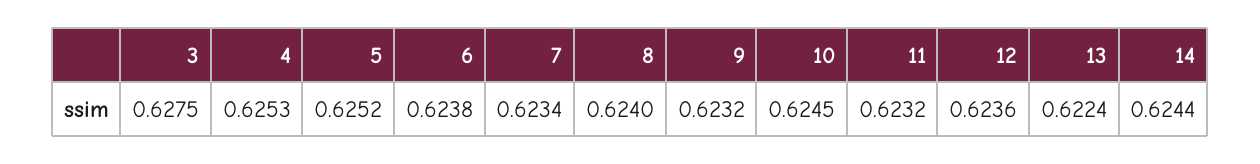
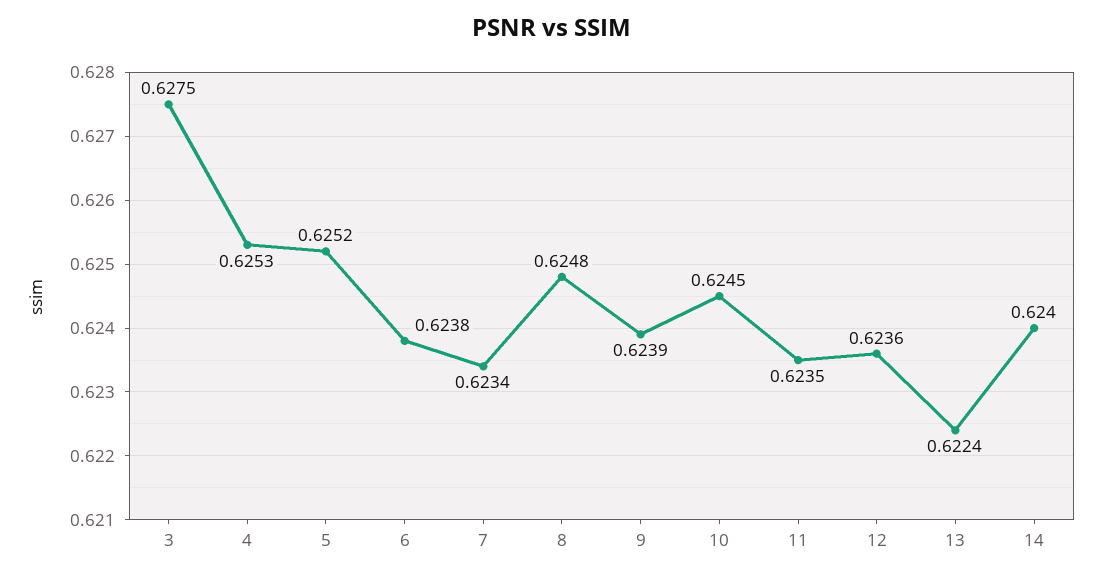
  {
    "3": 0.6275,
    "4": 0.6253,
    "5": 0.6252,
    "6": 0.6238,
    "7": 0.6234,
-   "8": 0.624,
+   "8": 0.6248,
-   "9": 0.6232,
+   "9": 0.6239,
    "10": 0.6245,
-   "11": 0.6232,
+   "11": 0.6235,
    "12": 0.6236,
    "13": 0.6224,
-   "14": 0.6244
+   "14": 0.624
  }

